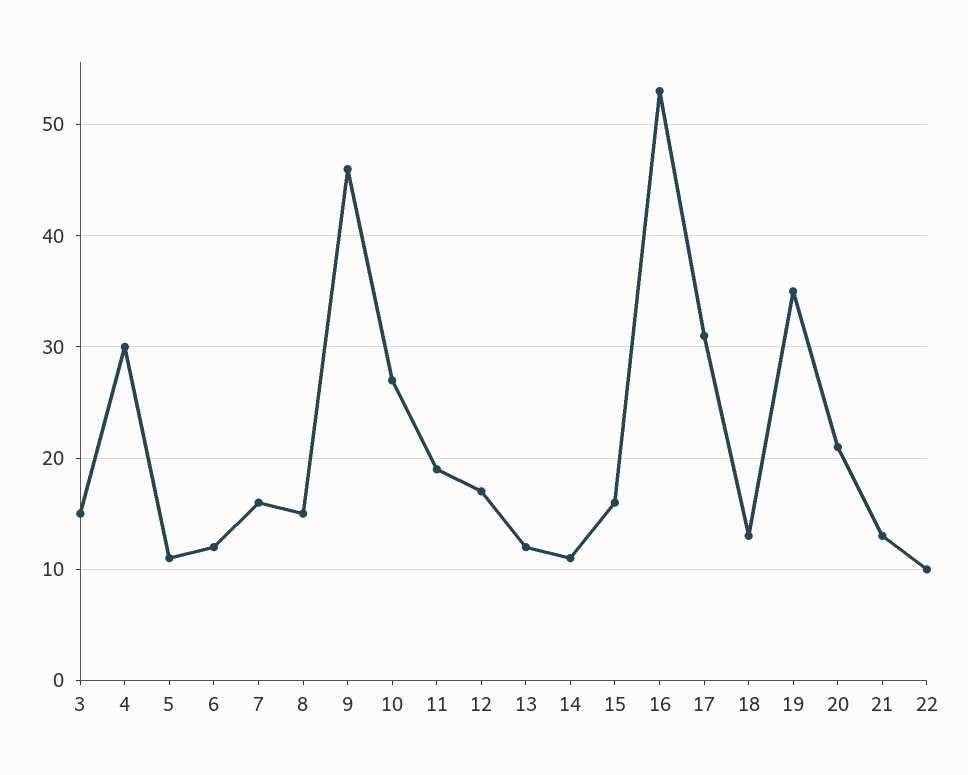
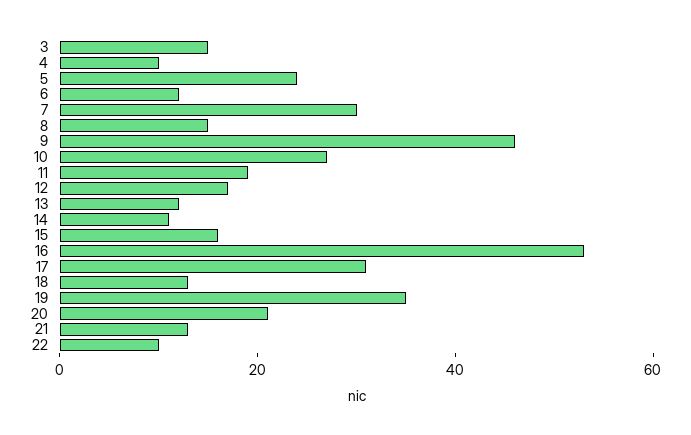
  {
    "3": 15,
-   "4": 30,
+   "4": 10,
-   "5": 11,
+   "5": 25,
    "6": 12,
-   "7": 16,
+   "7": 30,
    "8": 15,
    "9": 46,
    "10": 27,
    "11": 19,
    "12": 17,
    "13": 12,
    "14": 11,
    "15": 16,
    "16": 53,
    "17": 31,
    "18": 13,
    "19": 35,
    "20": 21,
    "21": 13,
    "22": 10
  }

